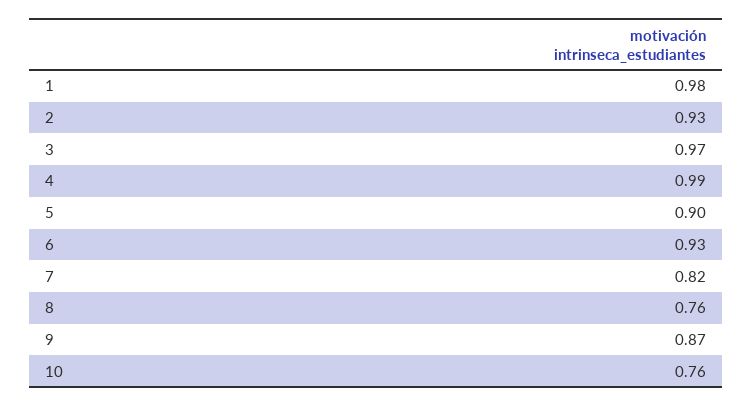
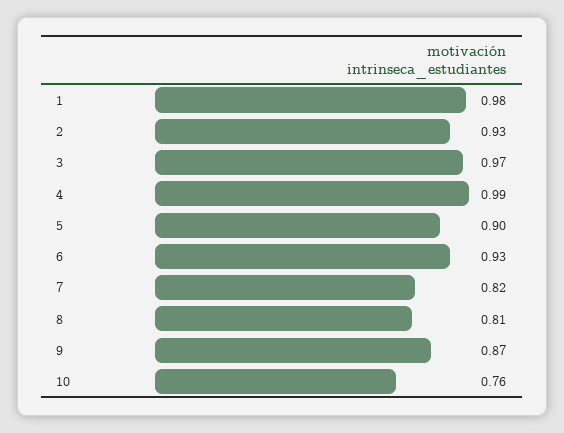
  {
    "1": 0.98,
    "2": 0.93,
    "3": 0.97,
    "4": 0.99,
    "5": 0.9,
    "6": 0.93,
    "7": 0.82,
-   "8": 0.76,
+   "8": 0.81,
    "9": 0.87,
    "10": 0.76
  }

